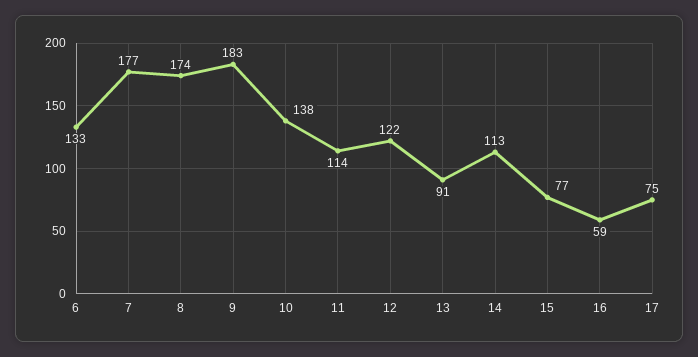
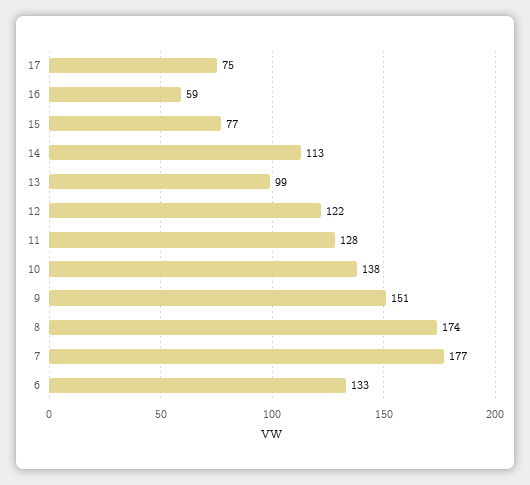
  {
    "6": 133,
    "7": 177,
    "8": 174,
-   "9": 183,
+   "9": 151,
    "10": 138,
-   "11": 114,
+   "11": 128,
    "12": 122,
-   "13": 91,
+   "13": 99,
    "14": 113,
    "15": 77,
    "16": 59,
    "17": 75
  }

